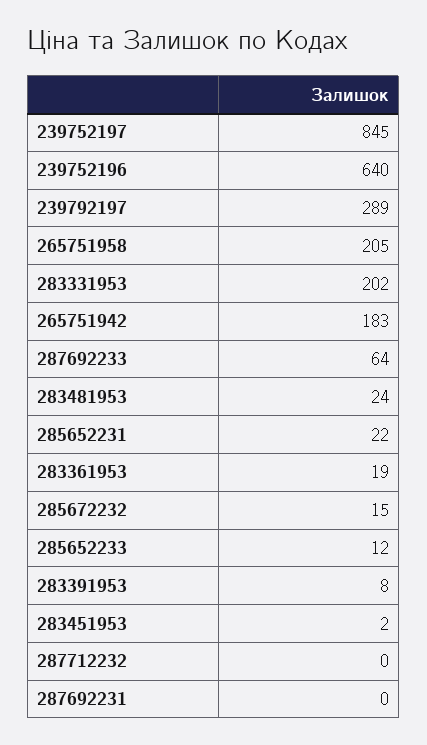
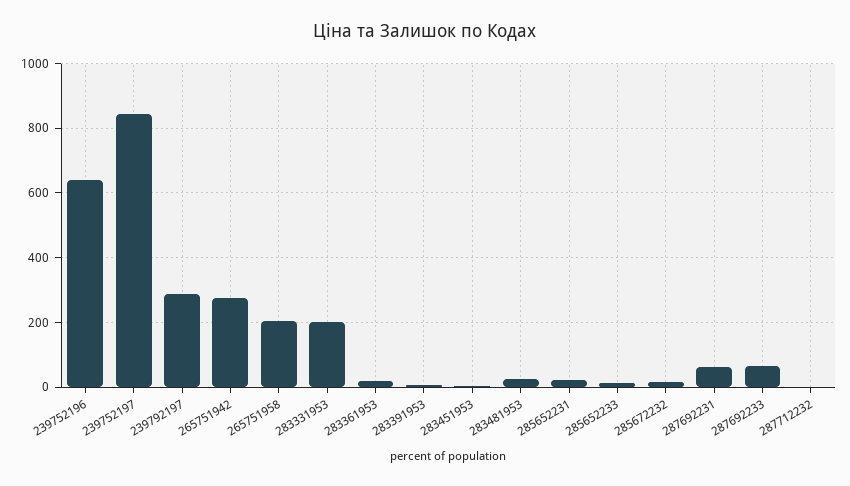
  {
    "239752197": 845,
    "239752196": 640,
    "239792197": 289,
    "265751958": 205,
    "283331953": 202,
-   "265751942": 183,
+   "265751942": 280,
    "287692233": 64,
    "283481953": 24,
    "285652231": 22,
    "283361953": 19,
    "285672232": 15,
    "285652233": 12,
    "283391953": 8,
    "283451953": 2,
    "287712232": 0,
-   "287692231": 0
+   "287692231": 60
  }

